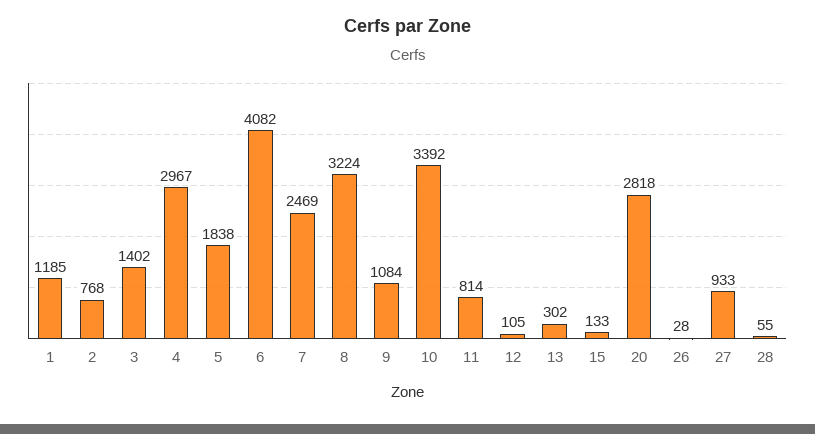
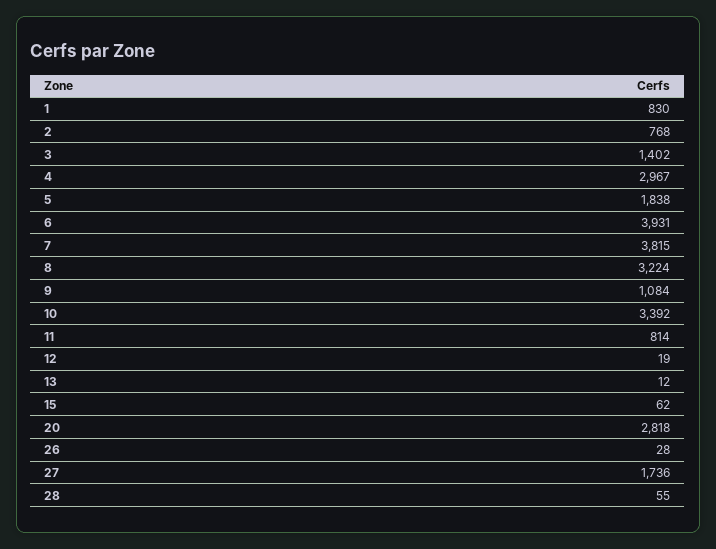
  {
-   "1": 1185,
+   "1": 830,
    "2": 768,
    "3": 1402,
    "4": 2967,
    "5": 1838,
-   "6": 4082,
+   "6": 3931,
-   "7": 2469,
+   "7": 3815,
    "8": 3224,
    "9": 1084,
    "10": 3392,
    "11": 814,
-   "12": 105,
+   "12": 19,
-   "13": 302,
+   "13": 12,
-   "15": 133,
+   "15": 62,
    "20": 2818,
    "26": 28,
-   "27": 933,
+   "27": 1736,
    "28": 55
  }

